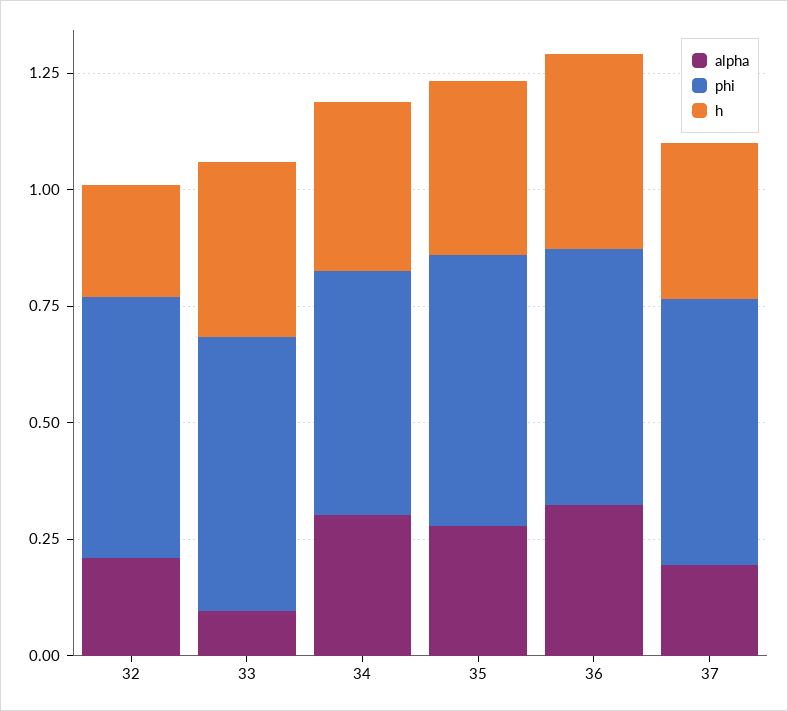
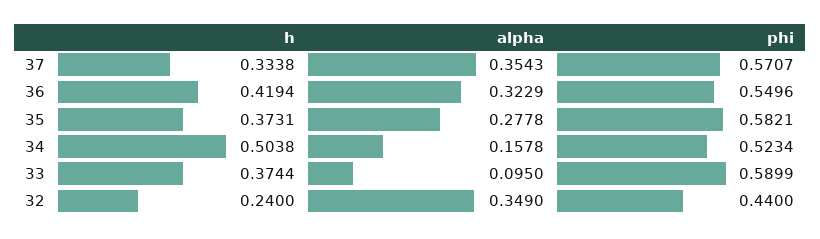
  {
    "alpha": {
-     "32": 0.2,
+     "32": 0.349,
      "33": 0.095,
-     "34": 0.3,
+     "34": 0.1578,
      "35": 0.2778,
      "36": 0.3229,
-     "37": 0.2
+     "37": 0.3543
    },
    "phi": {
-     "32": 0.55,
+     "32": 0.44,
      "33": 0.5899,
      "34": 0.5234,
      "35": 0.5821,
      "36": 0.5496,
      "37": 0.5707
    },
    "h": {
      "32": 0.24,
      "33": 0.3744,
-     "34": 0.35,
+     "34": 0.5038,
      "35": 0.3731,
      "36": 0.4194,
      "37": 0.3338
    }
  }

